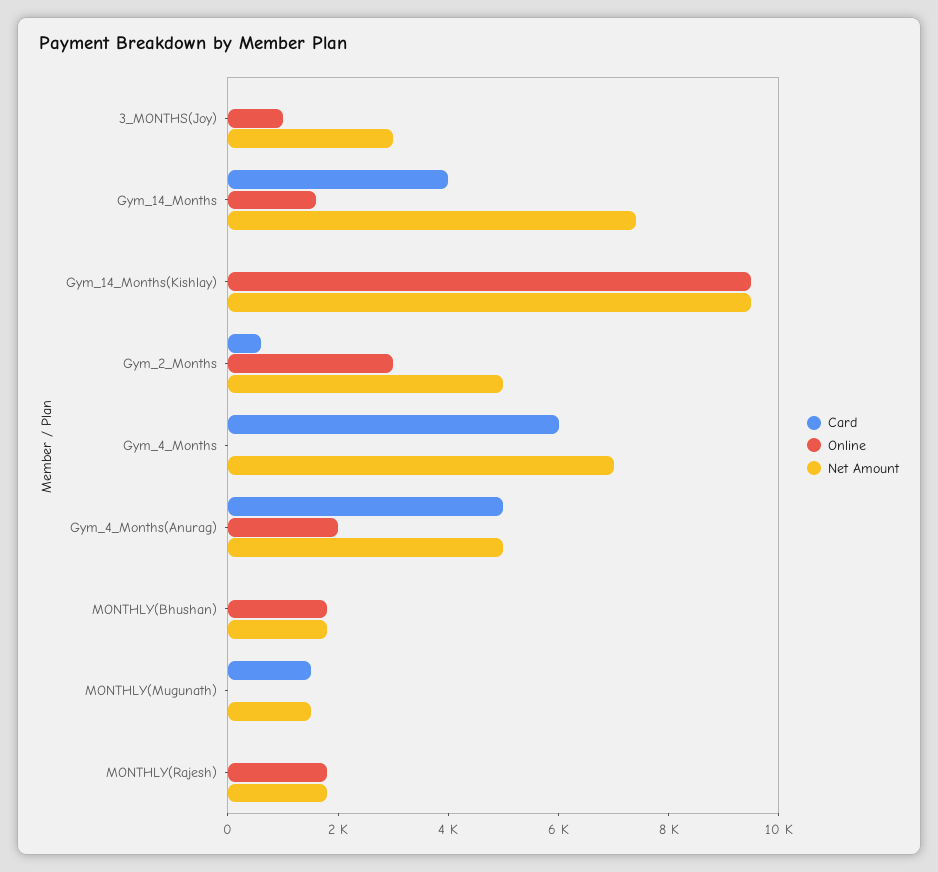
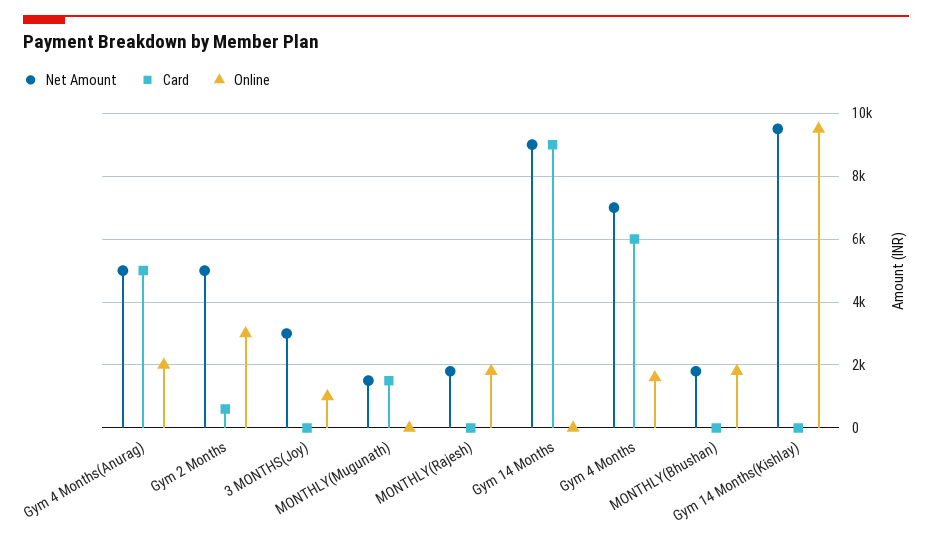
  {
    "Card": {
      "3_MONTHS(Joy)": 0,
-     "Gym_14_Months": 4000,
+     "Gym_14_Months": 9000,
      "Gym_14_Months(Kishlay)": 0,
      "Gym_2_Months": 600,
      "Gym_4_Months": 6000,
      "Gym_4_Months(Anurag)": 5000,
      "MONTHLY(Bhushan)": 0,
      "MONTHLY(Mugunath)": 1600,
      "MONTHLY(Rajesh)": 0
    },
    "Online": {
      "3_MONTHS(Joy)": 1000,
-     "Gym_14_Months": 1500,
+     "Gym_14_Months": 0,
      "Gym_14_Months(Kishlay)": 9600,
      "Gym_2_Months": 3000,
-     "Gym_4_Months": 0,
+     "Gym_4_Months": 1600,
      "Gym_4_Months(Anurag)": 2000,
      "MONTHLY(Bhushan)": 1800,
      "MONTHLY(Mugunath)": 0,
      "MONTHLY(Rajesh)": 1800
    },
    "Net Amount": {
      "3_MONTHS(Joy)": 3000,
-     "Gym_14_Months": 7500,
+     "Gym_14_Months": 9000,
      "Gym_14_Months(Kishlay)": 9600,
      "Gym_2_Months": 5000,
      "Gym_4_Months": 7000,
      "Gym_4_Months(Anurag)": 5000,
      "MONTHLY(Bhushan)": 1800,
      "MONTHLY(Mugunath)": 1600,
      "MONTHLY(Rajesh)": 1800
    }
  }

